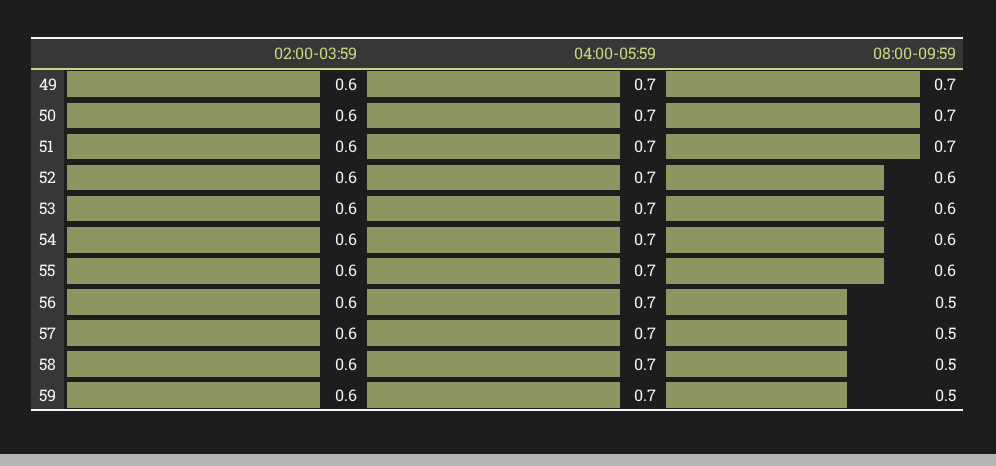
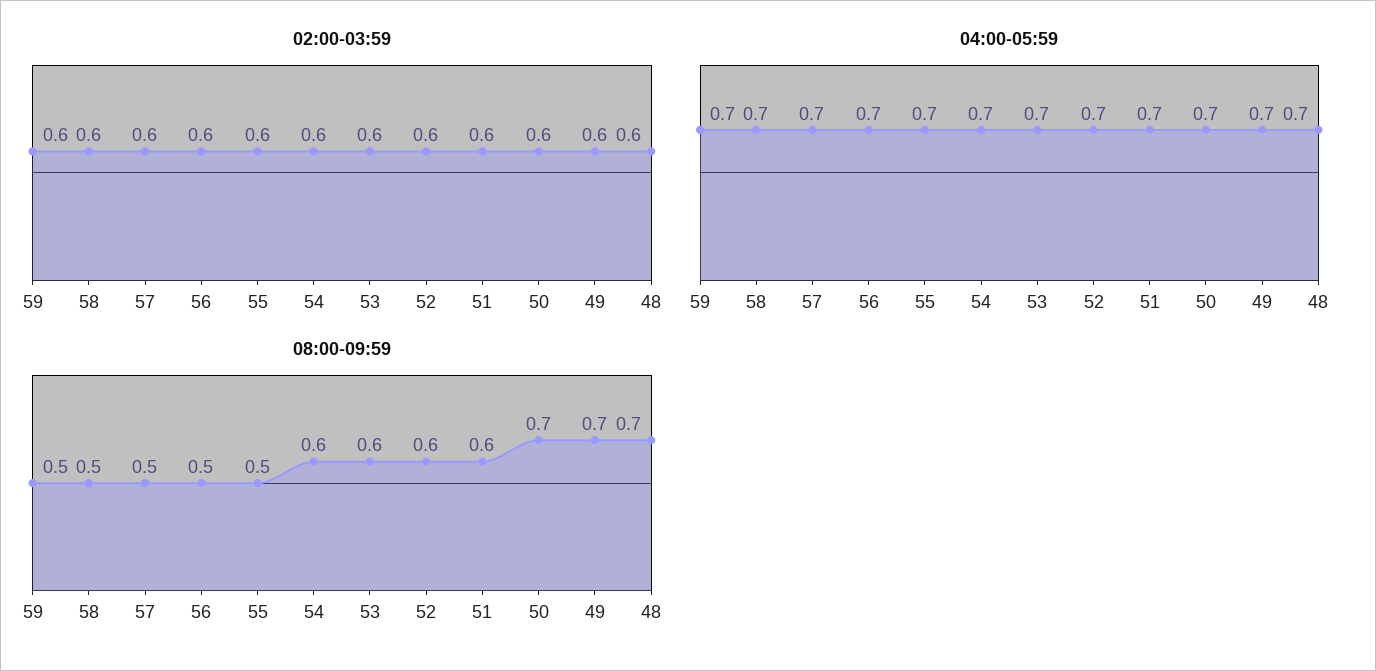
  {
    "02:00-03:59": {
      "49": 0.6,
      "50": 0.6,
      "51": 0.6,
      "52": 0.6,
      "53": 0.6,
      "54": 0.6,
      "55": 0.6,
      "56": 0.6,
      "57": 0.6,
      "58": 0.6,
-     "59": 0.6
+     "59": 0.6,
+     "48": 0.6
    },
    "04:00-05:59": {
      "49": 0.7,
      "50": 0.7,
      "51": 0.7,
      "52": 0.7,
      "53": 0.7,
      "54": 0.7,
      "55": 0.7,
      "56": 0.7,
      "57": 0.7,
      "58": 0.7,
-     "59": 0.7
+     "59": 0.7,
+     "48": 0.7
    },
    "08:00-09:59": {
      "49": 0.7,
      "50": 0.7,
-     "51": 0.7,
+     "51": 0.6,
      "52": 0.6,
      "53": 0.6,
      "54": 0.6,
-     "55": 0.6,
+     "55": 0.5,
      "56": 0.5,
      "57": 0.5,
      "58": 0.5,
-     "59": 0.5
+     "59": 0.5,
+     "48": 0.7
    }
  }

